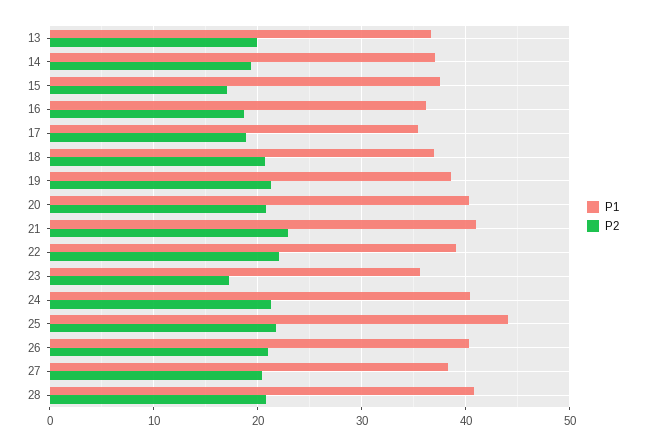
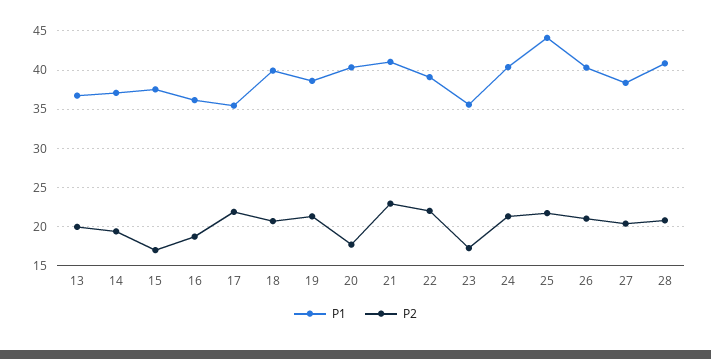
  {
    "P1": {
      "13": 37,
      "14": 37,
      "15": 38,
      "16": 36,
      "17": 35,
-     "18": 37,
+     "18": 40,
      "19": 39,
      "20": 40,
      "21": 41,
      "22": 39,
      "23": 36,
      "24": 40,
      "25": 44,
      "26": 40,
      "27": 38,
      "28": 41
    },
    "P2": {
      "13": 20,
      "14": 19,
      "15": 17,
      "16": 19,
-     "17": 19,
+     "17": 22,
      "18": 21,
      "19": 21,
-     "20": 21,
+     "20": 18,
      "21": 23,
      "22": 22,
      "23": 17,
      "24": 21,
      "25": 22,
      "26": 21,
      "27": 20,
      "28": 21
    }
  }

